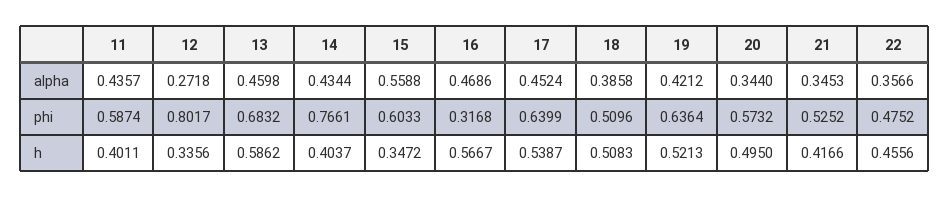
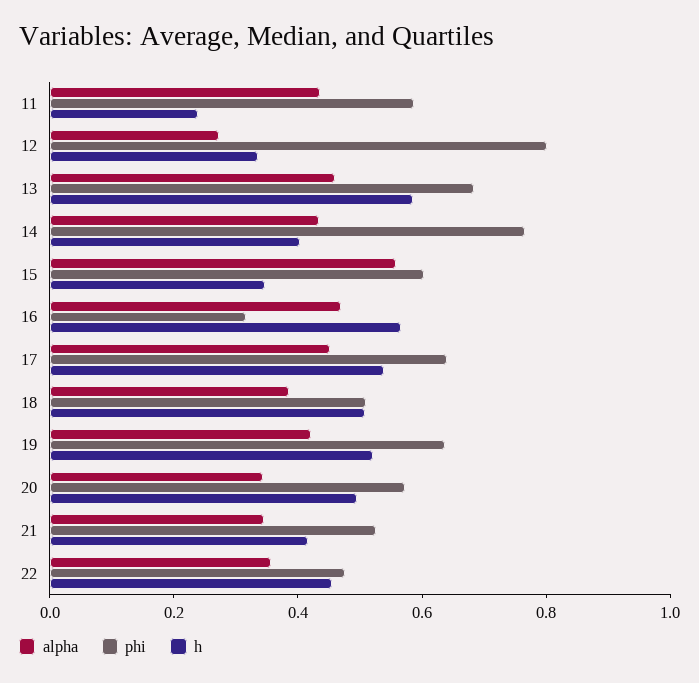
  {
    "alpha": {
      "11": 0.4357,
      "12": 0.2718,
      "13": 0.4598,
      "14": 0.4344,
      "15": 0.5588,
      "16": 0.4686,
      "17": 0.4524,
      "18": 0.3858,
      "19": 0.4212,
      "20": 0.344,
      "21": 0.3453,
      "22": 0.3566
    },
    "phi": {
      "11": 0.5874,
      "12": 0.8017,
      "13": 0.6832,
      "14": 0.7661,
      "15": 0.6033,
      "16": 0.3168,
      "17": 0.6399,
      "18": 0.5096,
      "19": 0.6364,
      "20": 0.5732,
      "21": 0.5252,
      "22": 0.4752
    },
    "h": {
-     "11": 0.4011,
+     "11": 0.25,
      "12": 0.3356,
      "13": 0.5862,
      "14": 0.4037,
      "15": 0.3472,
      "16": 0.5667,
      "17": 0.5387,
      "18": 0.5083,
      "19": 0.5213,
      "20": 0.495,
      "21": 0.4166,
      "22": 0.4556
    }
  }

